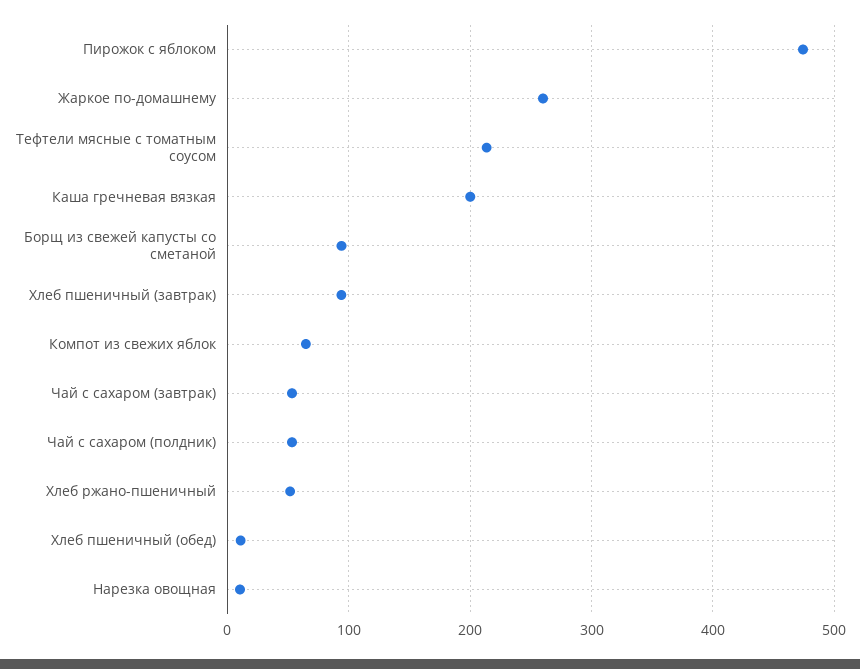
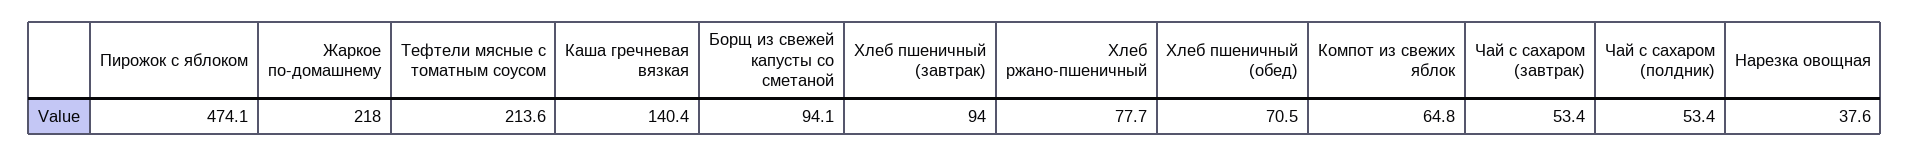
  {
    "Пирожок с яблоком": 474.1,
-   "Жаркое по-домашнему": 260,
+   "Жаркое по-домашнему": 218,
    "Тефтели мясные с томатным соусом": 213.6,
-   "Каша гречневая вязкая": 200,
+   "Каша гречневая вязкая": 140.4,
    "Борщ из свежей капусты со сметаной": 94.1,
    "Хлеб пшеничный (завтрак)": 94,
    "Компот из свежих яблок": 64.8,
    "Чай с сахаром (завтрак)": 53.4,
    "Чай с сахаром (полдник)": 53.4,
-   "Хлеб ржано-пшеничный": 50,
+   "Хлеб ржано-пшеничный": 77.7,
-   "Хлеб пшеничный (обед)": 10,
+   "Хлеб пшеничный (обед)": 70.5,
-   "Нарезка овощная": 10
+   "Нарезка овощная": 37.6
  }

